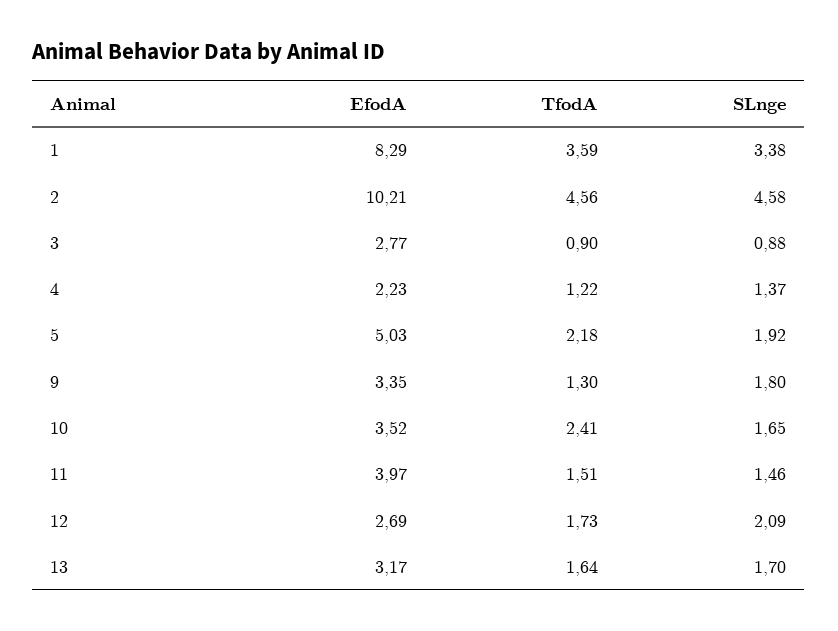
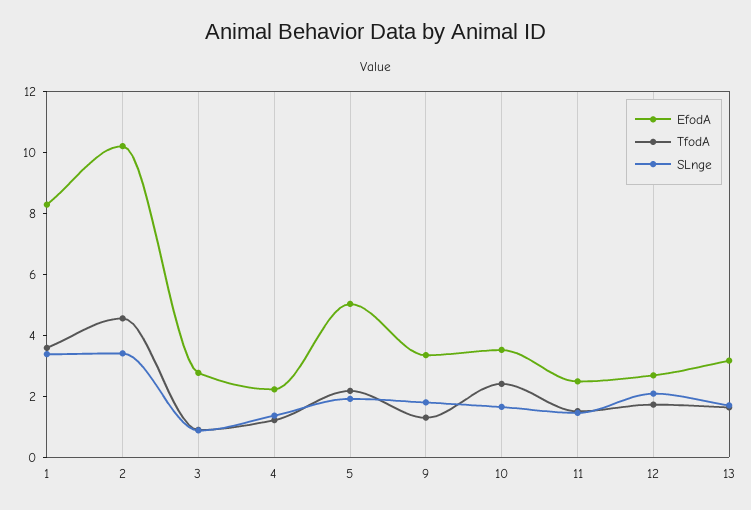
  {
    "EfodA": {
      "1": 8.29,
      "2": 10.21,
      "3": 2.77,
      "4": 2.23,
      "5": 5.03,
      "9": 3.35,
      "10": 3.52,
-     "11": 3.97,
+     "11": 2.5,
      "12": 2.69,
      "13": 3.17
    },
    "TfodA": {
      "1": 3.59,
      "2": 4.56,
      "3": 0.9,
      "4": 1.22,
      "5": 2.18,
      "9": 1.3,
      "10": 2.41,
      "11": 1.51,
      "12": 1.73,
      "13": 1.64
    },
    "SLnge": {
      "1": 3.38,
-     "2": 4.58,
+     "2": 3.5,
      "3": 0.88,
      "4": 1.37,
      "5": 1.92,
      "9": 1.8,
      "10": 1.65,
      "11": 1.46,
      "12": 2.09,
      "13": 1.7
    }
  }

